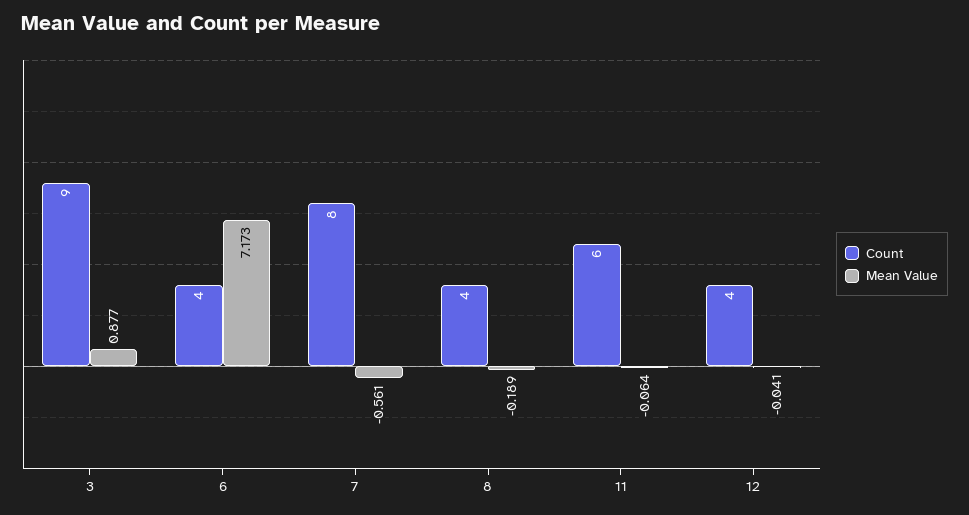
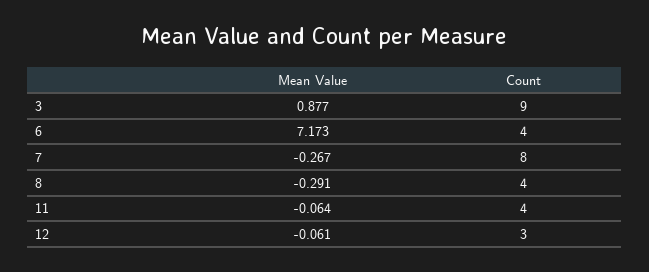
  {
    "Count": {
      "3": 9,
      "6": 4,
      "7": 8,
      "8": 4,
-     "11": 6,
+     "11": 4,
-     "12": 4
+     "12": 3
    },
    "Mean Value": {
      "3": 0.877,
      "6": 7.173,
-     "7": -0.561,
+     "7": -0.267,
-     "8": -0.189,
+     "8": -0.291,
      "11": -0.064,
-     "12": -0.041
+     "12": -0.061
    }
  }

